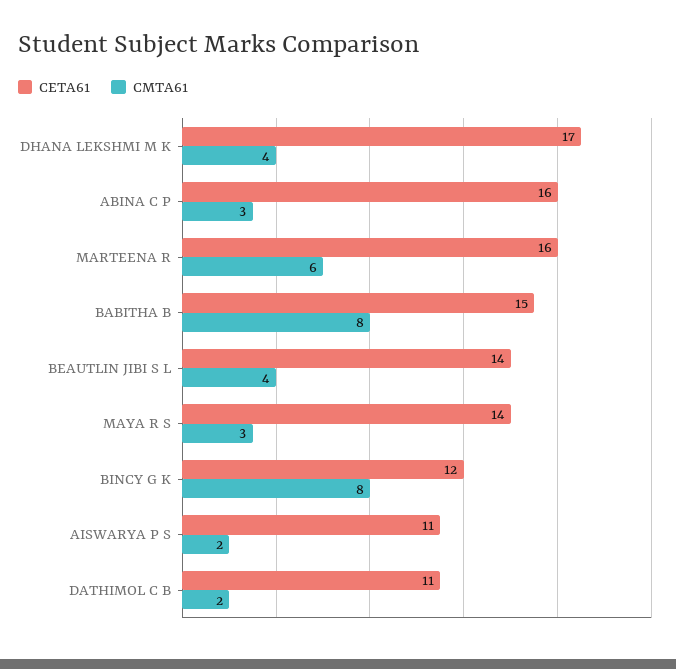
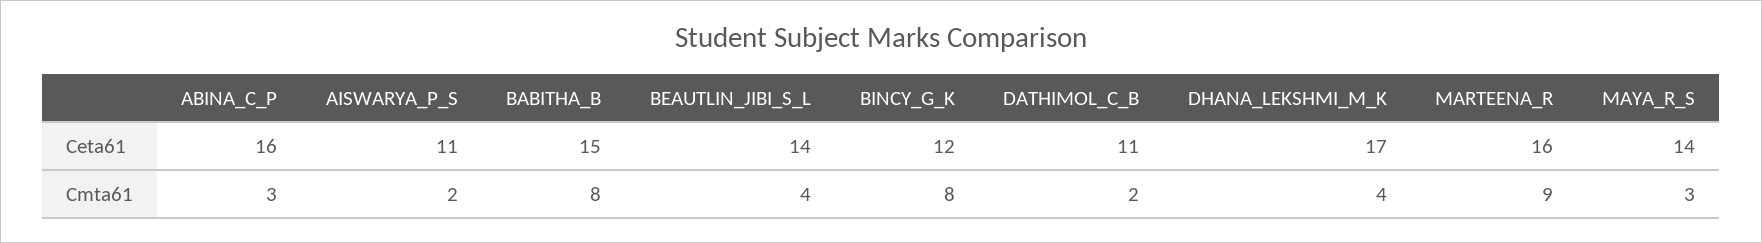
  {
    "CETA61": {
      "DHANA LEKSHMI M K": 17,
      "ABINA C P": 16,
      "MARTEENA R": 16,
      "BABITHA B": 15,
      "BEAUTLIN JIBI S L": 14,
      "MAYA R S": 14,
      "BINCY G K": 12,
      "AISWARYA P S": 11,
      "DATHIMOL C B": 11
    },
    "CMTA61": {
      "DHANA LEKSHMI M K": 4,
      "ABINA C P": 3,
-     "MARTEENA R": 6,
+     "MARTEENA R": 9,
      "BABITHA B": 8,
      "BEAUTLIN JIBI S L": 4,
      "MAYA R S": 3,
      "BINCY G K": 8,
      "AISWARYA P S": 2,
      "DATHIMOL C B": 2
    }
  }

